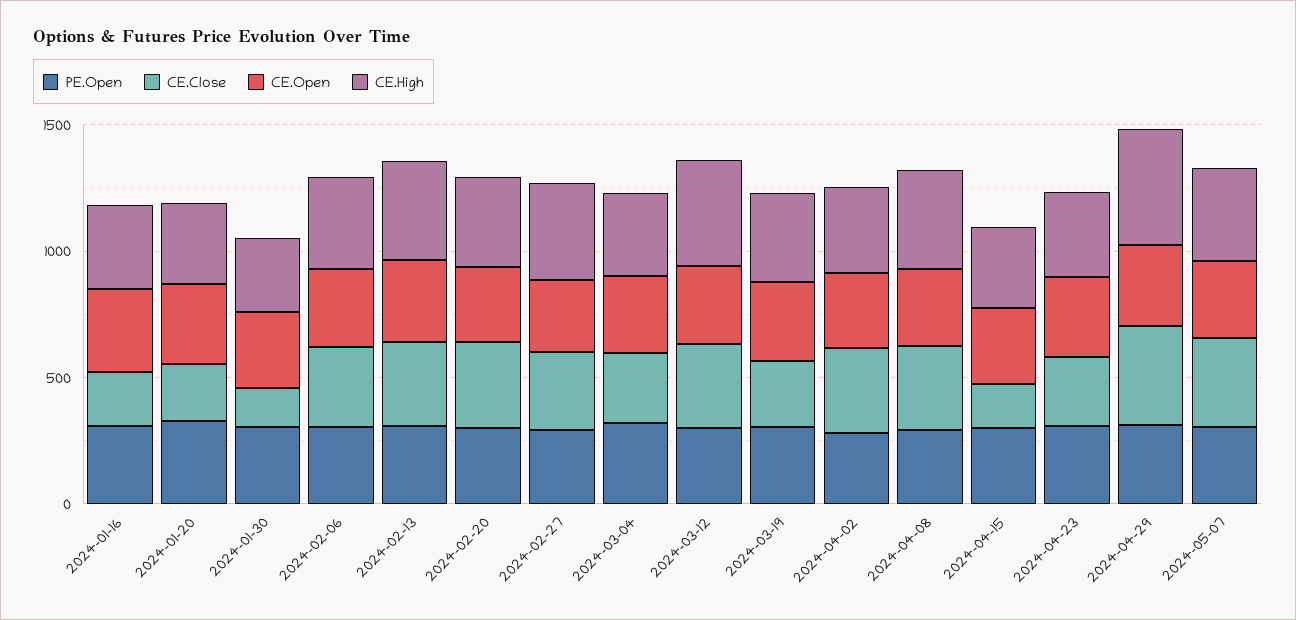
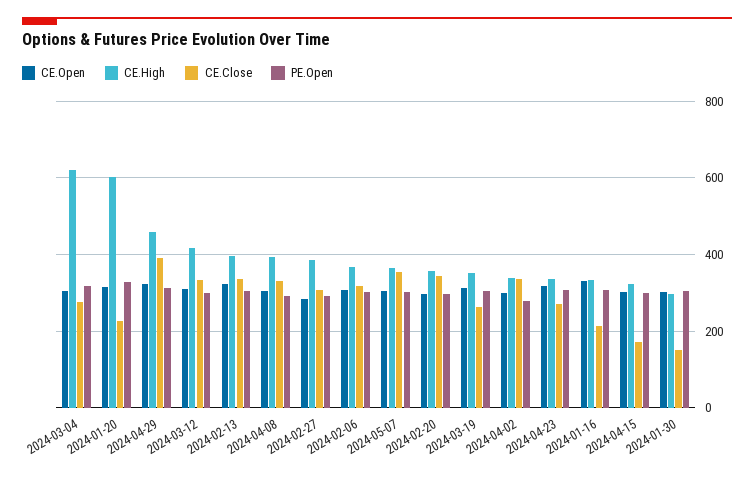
  {
    "PE.Open": {
      "2024-01-16": 300,
      "2024-01-20": 320,
      "2024-01-30": 300,
      "2024-02-06": 300,
      "2024-02-13": 300,
      "2024-02-20": 300,
      "2024-02-27": 300,
      "2024-03-04": 320,
      "2024-03-12": 300,
      "2024-03-19": 300,
      "2024-04-02": 280,
      "2024-04-08": 300,
      "2024-04-15": 300,
      "2024-04-23": 300,
      "2024-04-29": 320,
      "2024-05-07": 300
    },
    "CE.Close": {
      "2024-01-16": 220,
      "2024-01-20": 220,
      "2024-01-30": 160,
      "2024-02-06": 320,
      "2024-02-13": 340,
      "2024-02-20": 340,
      "2024-02-27": 300,
      "2024-03-04": 280,
      "2024-03-12": 340,
      "2024-03-19": 260,
      "2024-04-02": 340,
      "2024-04-08": 340,
      "2024-04-15": 180,
      "2024-04-23": 280,
      "2024-04-29": 400,
      "2024-05-07": 360
    },
    "CE.Open": {
      "2024-01-16": 340,
      "2024-01-20": 320,
      "2024-01-30": 300,
      "2024-02-06": 300,
      "2024-02-13": 320,
      "2024-02-20": 300,
      "2024-02-27": 280,
      "2024-03-04": 300,
      "2024-03-12": 320,
      "2024-03-19": 320,
      "2024-04-02": 300,
      "2024-04-08": 300,
      "2024-04-15": 300,
      "2024-04-23": 320,
      "2024-04-29": 320,
      "2024-05-07": 300
    },
    "CE.High": {
      "2024-01-16": 340,
-     "2024-01-20": 300,
+     "2024-01-20": 600,
      "2024-01-30": 300,
      "2024-02-06": 360,
      "2024-02-13": 400,
      "2024-02-20": 360,
      "2024-02-27": 380,
-     "2024-03-04": 300,
+     "2024-03-04": 620,
      "2024-03-12": 420,
      "2024-03-19": 360,
      "2024-04-02": 340,
      "2024-04-08": 400,
      "2024-04-15": 320,
      "2024-04-23": 340,
      "2024-04-29": 460,
      "2024-05-07": 360
    }
  }

